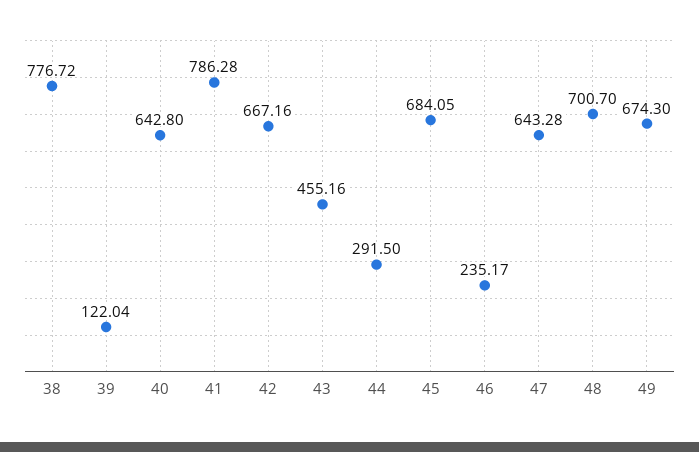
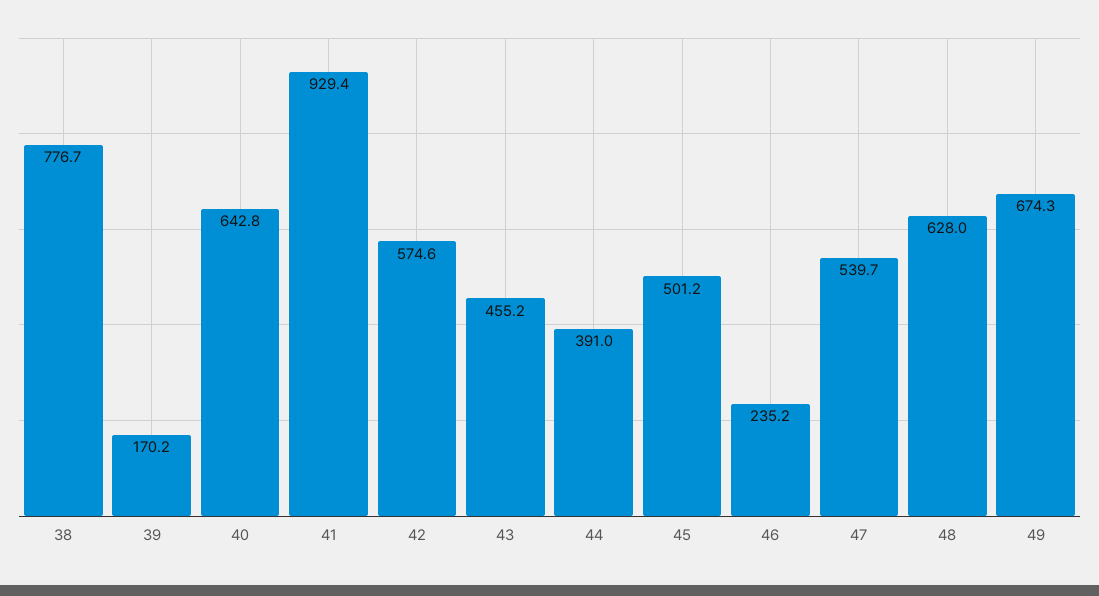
  {
    "38": 776.72,
-   "39": 122.04,
+   "39": 170.2,
    "40": 642.8,
-   "41": 786.28,
+   "41": 929.4,
-   "42": 667.16,
+   "42": 574.6,
    "43": 455.16,
-   "44": 291.5,
+   "44": 391,
-   "45": 684.05,
+   "45": 501.2,
    "46": 235.17,
-   "47": 643.28,
+   "47": 539.7,
-   "48": 700.7,
+   "48": 628,
    "49": 674.3
  }

